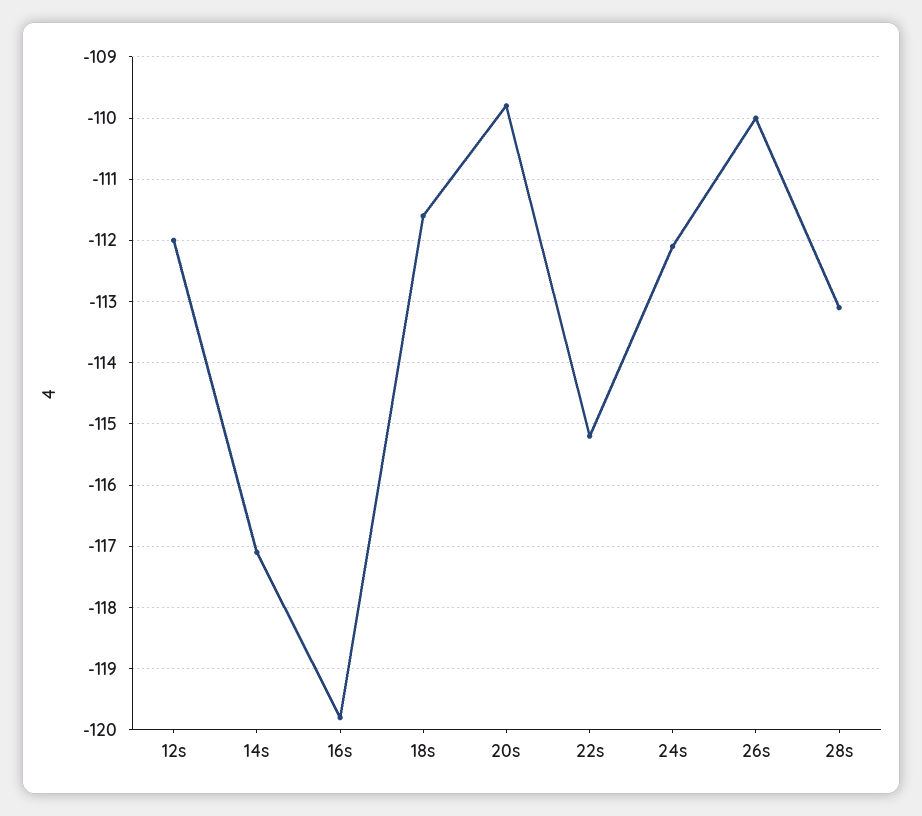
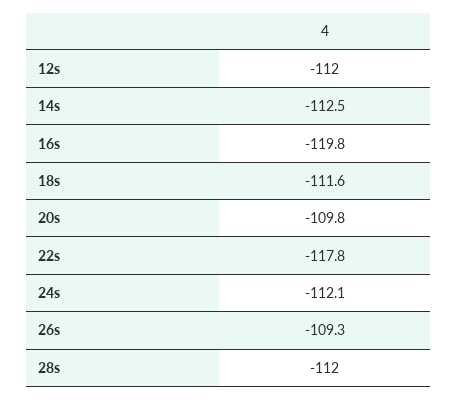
  {
    "12s": -112,
-   "14s": -117.1,
+   "14s": -112.5,
    "16s": -119.8,
    "18s": -111.6,
    "20s": -109.8,
-   "22s": -115.2,
+   "22s": -117.8,
    "24s": -112.1,
-   "26s": -110,
+   "26s": -109.3,
-   "28s": -113.1
+   "28s": -112
  }

